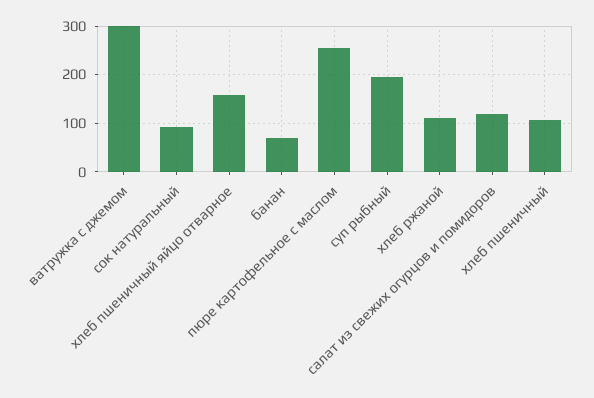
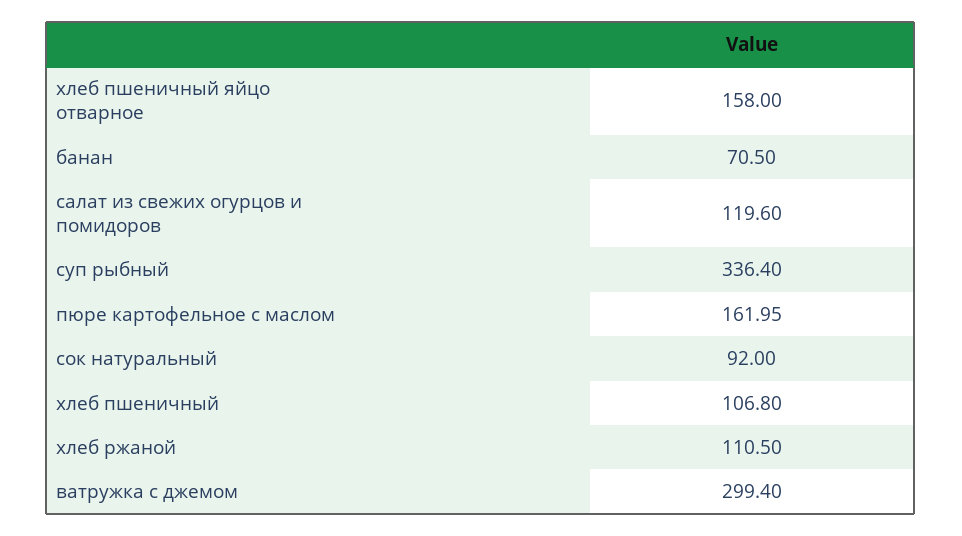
  {
    "ватружка с джемом": 299.4,
    "сок натуральный": 92,
    "хлеб пшеничный яйцо отварное": 158,
    "банан": 70.5,
-   "пюре картофельное с маслом": 260,
+   "пюре картофельное с маслом": 161.95,
-   "суп рыбный": 200,
+   "суп рыбный": 336.4,
    "хлеб ржаной": 110.5,
    "салат из свежих огурцов и помидоров": 119.6,
    "хлеб пшеничный": 106.8
  }

